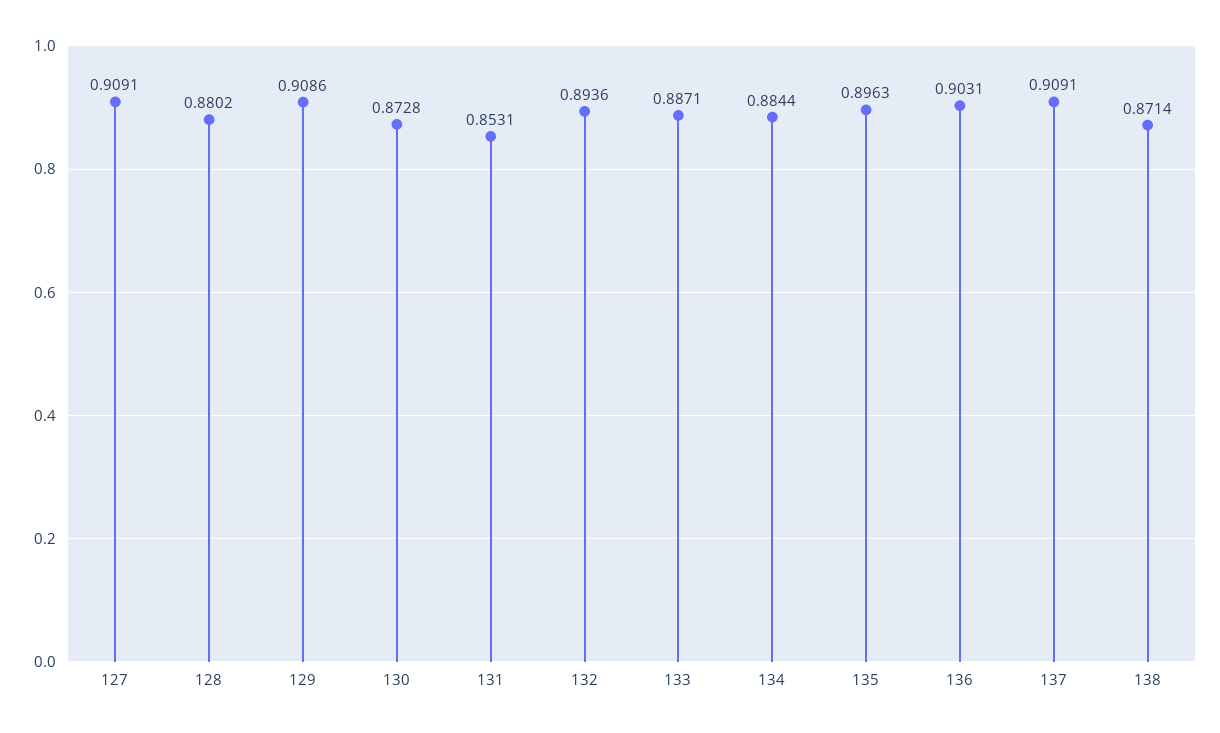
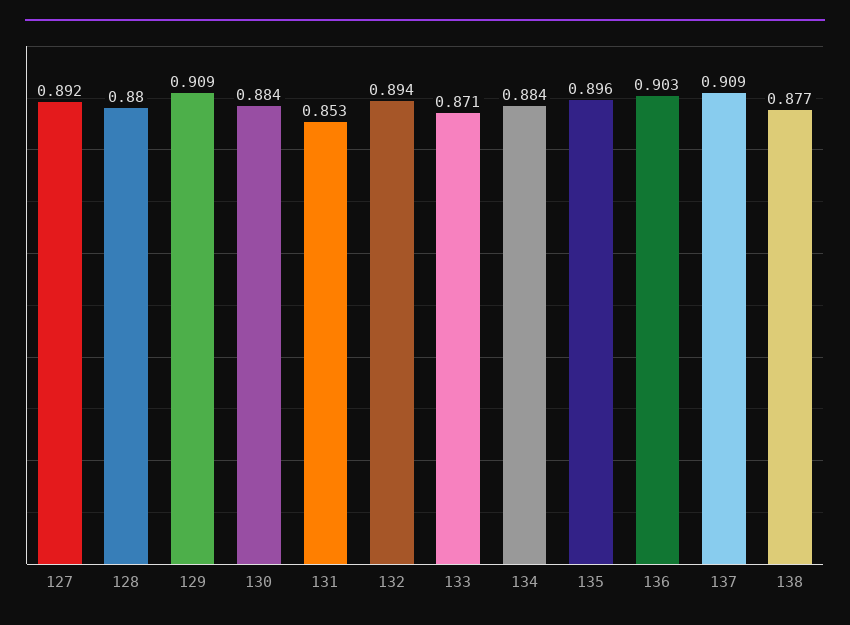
  {
-   "127": 0.9091,
+   "127": 0.892,
    "128": 0.8802,
    "129": 0.9086,
-   "130": 0.8728,
+   "130": 0.884,
    "131": 0.8531,
    "132": 0.8936,
-   "133": 0.8871,
+   "133": 0.871,
    "134": 0.8844,
    "135": 0.8963,
    "136": 0.9031,
    "137": 0.9091,
-   "138": 0.8714
+   "138": 0.877
  }

